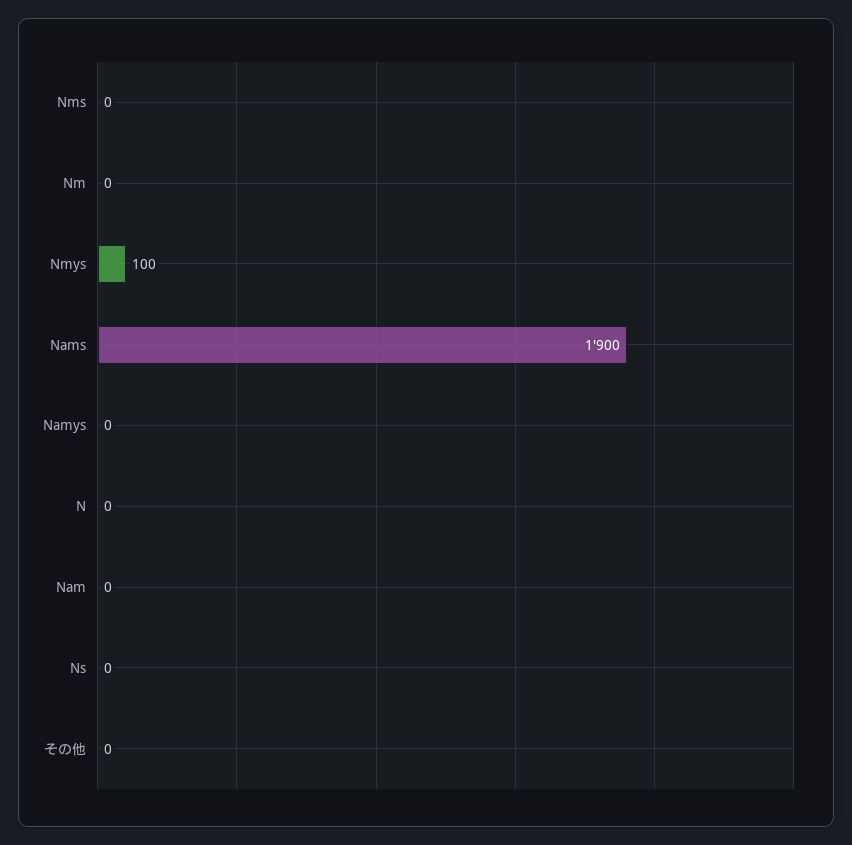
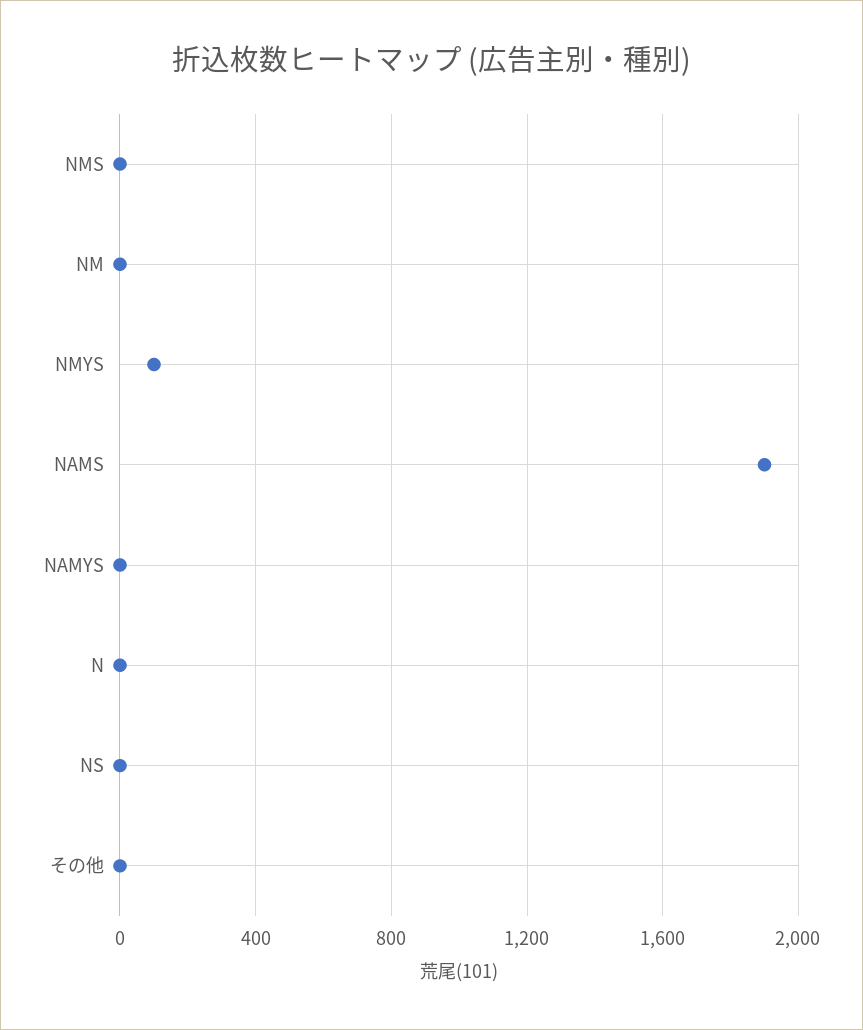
  {
    "Nms": 0,
    "Nm": 0,
    "Nmys": 100,
    "Nams": 1900,
    "Namys": 0,
    "N": 0,
-   "Nam": 0,
    "Ns": 0,
    "その他": 0
  }

